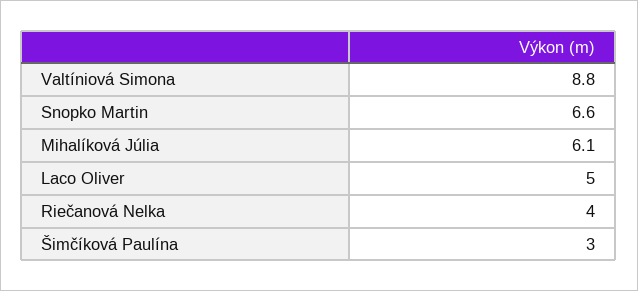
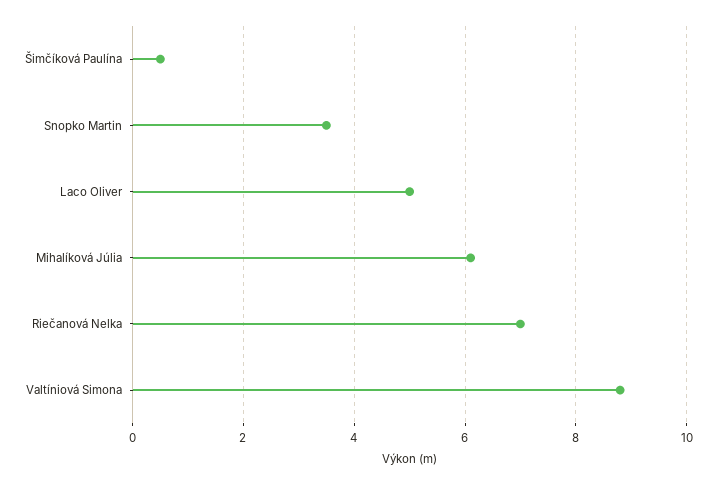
  {
    "Valtíniová Simona": 8.8,
-   "Snopko Martin": 6.6,
+   "Snopko Martin": 3.5,
    "Mihalíková Júlia": 6.1,
    "Laco Oliver": 5,
-   "Riečanová Nelka": 4,
+   "Riečanová Nelka": 7,
-   "Šimčíková Paulína": 3
+   "Šimčíková Paulína": 0.5
  }

